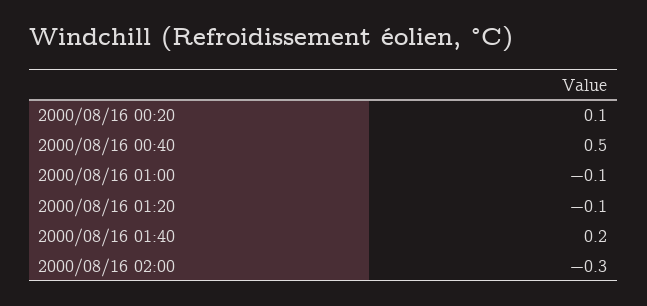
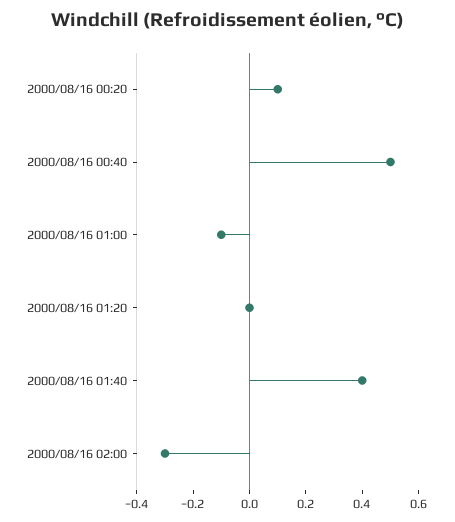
  {
    "2000/08/16 00:20": 0.1,
    "2000/08/16 00:40": 0.5,
    "2000/08/16 01:00": -0.1,
-   "2000/08/16 01:20": -0.1,
+   "2000/08/16 01:20": 0,
-   "2000/08/16 01:40": 0.2,
+   "2000/08/16 01:40": 0.4,
    "2000/08/16 02:00": -0.3
  }

